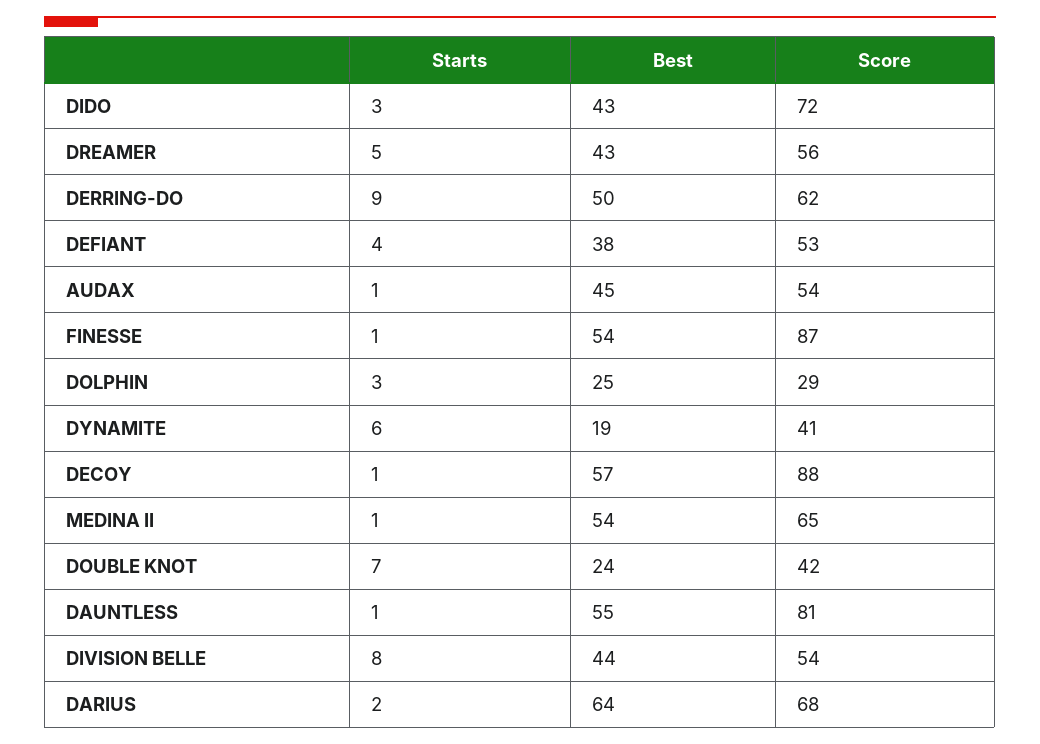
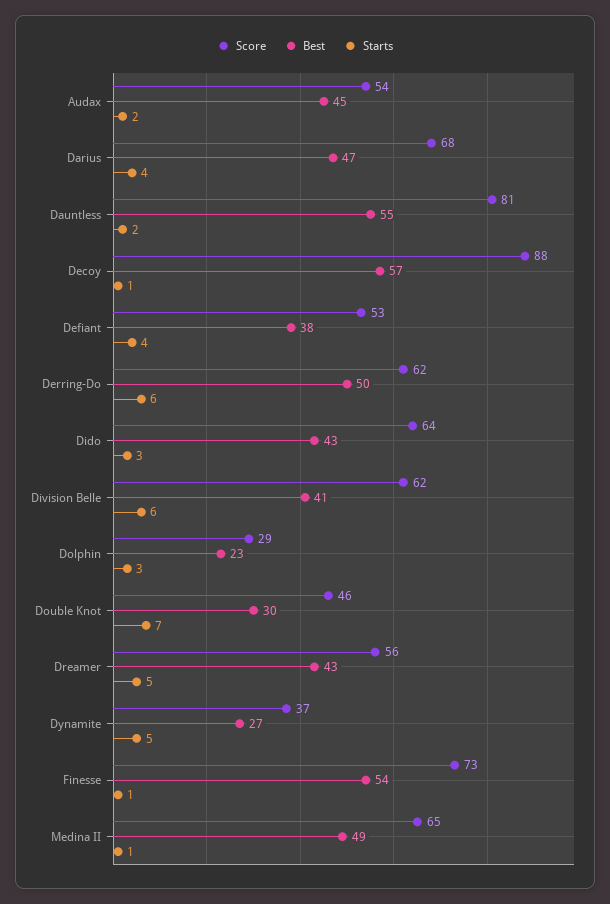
  {
    "Starts": {
      "DIDO": 3,
      "DREAMER": 5,
-     "DERRING-DO": 9,
+     "DERRING-DO": 6,
      "DEFIANT": 4,
-     "AUDAX": 1,
+     "AUDAX": 2,
      "FINESSE": 1,
      "DOLPHIN": 3,
-     "DYNAMITE": 6,
+     "DYNAMITE": 5,
      "DECOY": 1,
      "MEDINA II": 1,
      "DOUBLE KNOT": 7,
-     "DAUNTLESS": 1,
+     "DAUNTLESS": 2,
-     "DIVISION BELLE": 8,
+     "DIVISION BELLE": 6,
-     "DARIUS": 2
+     "DARIUS": 4
    },
    "Best": {
      "DIDO": 43,
      "DREAMER": 43,
      "DERRING-DO": 50,
      "DEFIANT": 38,
      "AUDAX": 45,
      "FINESSE": 54,
-     "DOLPHIN": 25,
+     "DOLPHIN": 23,
-     "DYNAMITE": 19,
+     "DYNAMITE": 27,
      "DECOY": 57,
-     "MEDINA II": 54,
+     "MEDINA II": 49,
-     "DOUBLE KNOT": 24,
+     "DOUBLE KNOT": 30,
      "DAUNTLESS": 55,
-     "DIVISION BELLE": 44,
+     "DIVISION BELLE": 41,
-     "DARIUS": 64
+     "DARIUS": 47
    },
    "Score": {
-     "DIDO": 72,
+     "DIDO": 64,
      "DREAMER": 56,
      "DERRING-DO": 62,
      "DEFIANT": 53,
      "AUDAX": 54,
-     "FINESSE": 87,
+     "FINESSE": 73,
      "DOLPHIN": 29,
-     "DYNAMITE": 41,
+     "DYNAMITE": 37,
      "DECOY": 88,
      "MEDINA II": 65,
-     "DOUBLE KNOT": 42,
+     "DOUBLE KNOT": 46,
      "DAUNTLESS": 81,
-     "DIVISION BELLE": 54,
+     "DIVISION BELLE": 62,
      "DARIUS": 68
    }
  }

